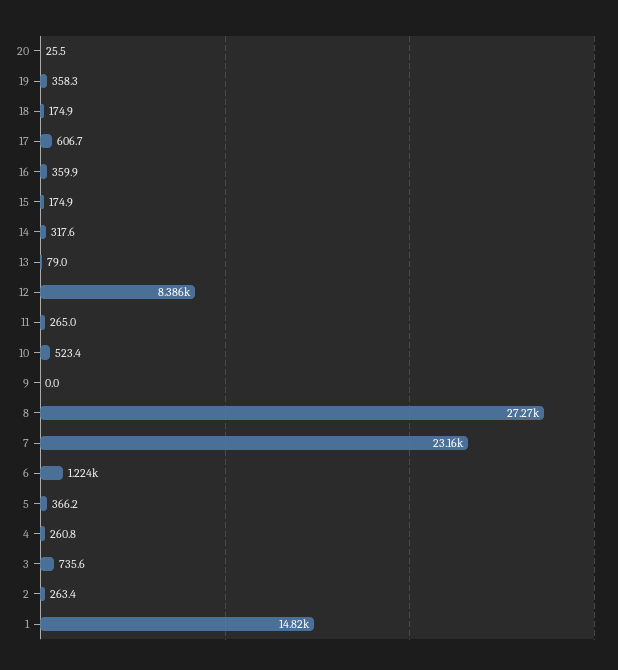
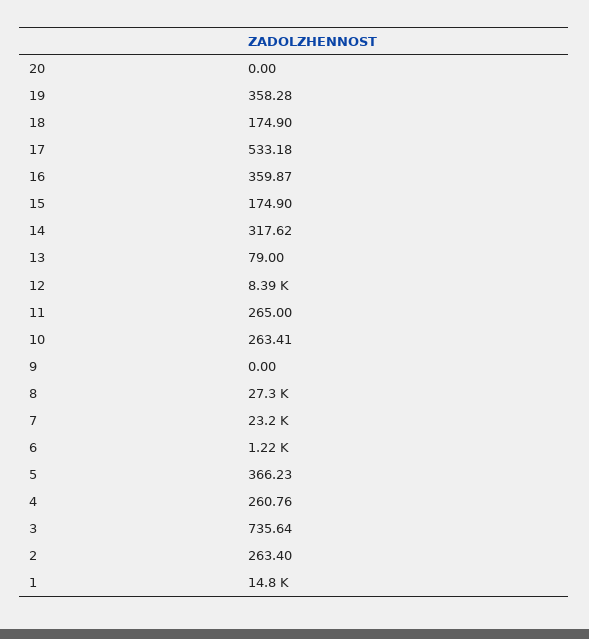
  {
-   "20": 25.5,
+   "20": 0,
    "19": 358.28,
    "18": 174.9,
-   "17": 606.7,
+   "17": 533.18,
    "16": 359.87,
    "15": 174.9,
    "14": 317.62,
    "13": 79,
    "12": 8386,
    "11": 265,
-   "10": 523.4,
+   "10": 263.41,
    "9": 0,
    "8": 27270,
    "7": 23160,
    "6": 1224,
    "5": 366.23,
    "4": 260.76,
    "3": 735.64,
    "2": 263.4,
    "1": 14820
  }

